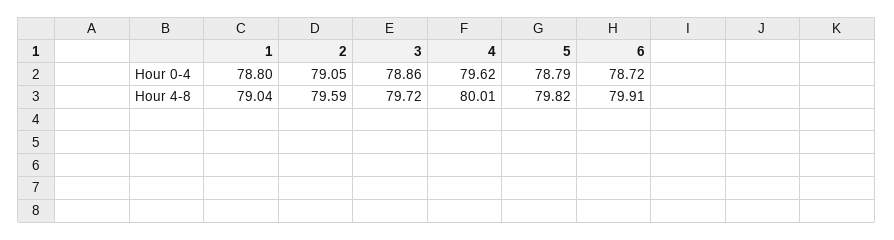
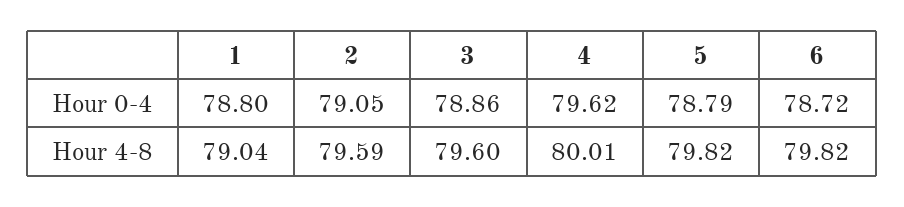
  {
    "1": {
      "Hour 0-4": 78.8,
      "Hour 4-8": 79.04
    },
    "2": {
      "Hour 0-4": 79.05,
      "Hour 4-8": 79.59
    },
    "3": {
      "Hour 0-4": 78.86,
-     "Hour 4-8": 79.72
+     "Hour 4-8": 79.6
    },
    "4": {
      "Hour 0-4": 79.62,
      "Hour 4-8": 80.01
    },
    "5": {
      "Hour 0-4": 78.79,
      "Hour 4-8": 79.82
    },
    "6": {
      "Hour 0-4": 78.72,
-     "Hour 4-8": 79.91
+     "Hour 4-8": 79.82
    }
  }

